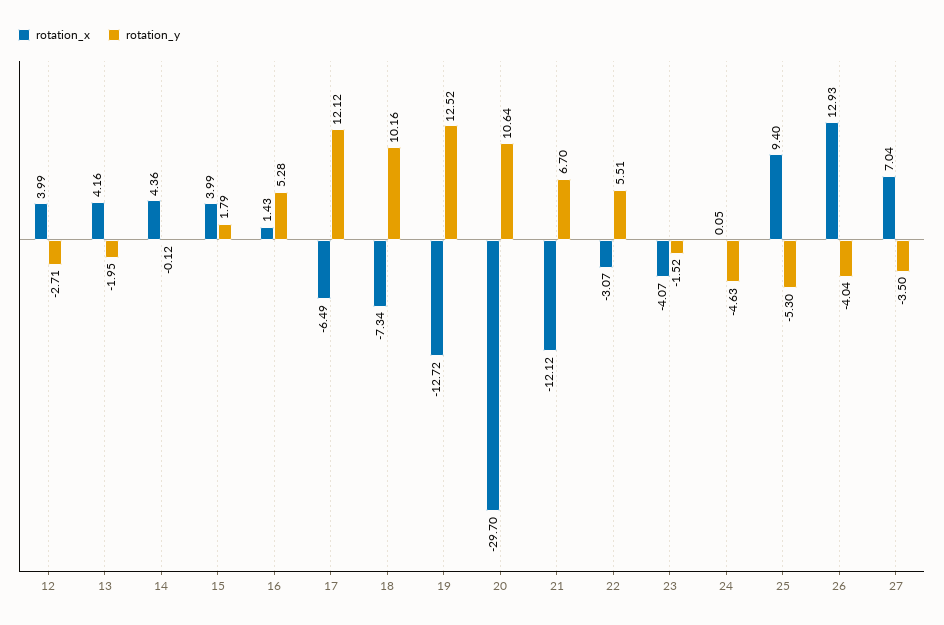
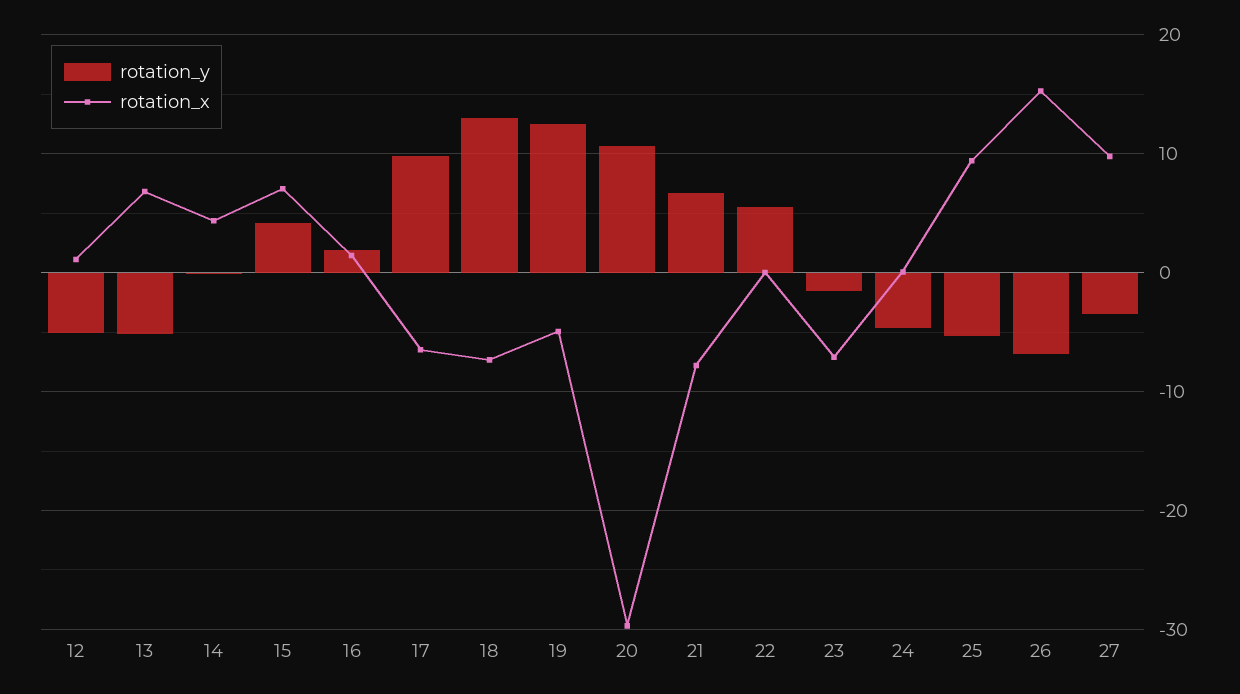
  {
    "rotation_x": {
-     "12": 3.99,
+     "12": 1,
-     "13": 4.16,
+     "13": 7,
      "14": 4.36,
-     "15": 3.99,
+     "15": 7,
      "16": 1.43,
      "17": -6.49,
      "18": -7.34,
-     "19": -12.72,
+     "19": -5,
      "20": -29.7,
-     "21": -12.12,
+     "21": -8,
-     "22": -3.07,
+     "22": 0,
-     "23": -4.07,
+     "23": -7,
      "24": 0.05,
      "25": 9.4,
-     "26": 12.93,
+     "26": 15,
-     "27": 7.04
+     "27": 10
    },
    "rotation_y": {
-     "12": -2.71,
+     "12": -5,
-     "13": -1.95,
+     "13": -5,
      "14": -0.12,
-     "15": 1.79,
+     "15": 4,
-     "16": 5.28,
+     "16": 2,
-     "17": 12.12,
+     "17": 10,
-     "18": 10.16,
+     "18": 13,
      "19": 12.52,
      "20": 10.64,
      "21": 6.7,
      "22": 5.51,
      "23": -1.52,
      "24": -4.63,
      "25": -5.3,
-     "26": -4.04,
+     "26": -7,
      "27": -3.5
    }
  }

